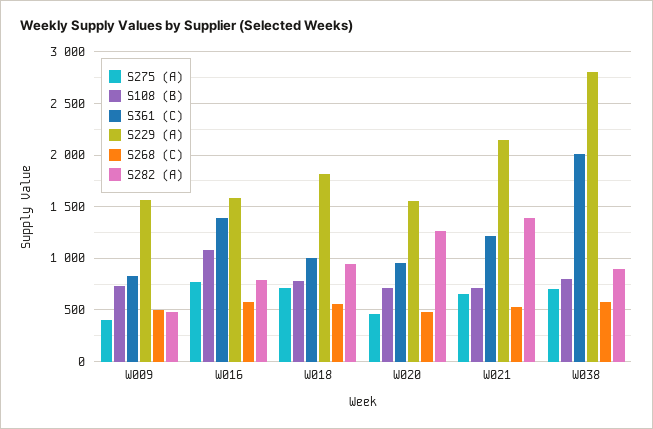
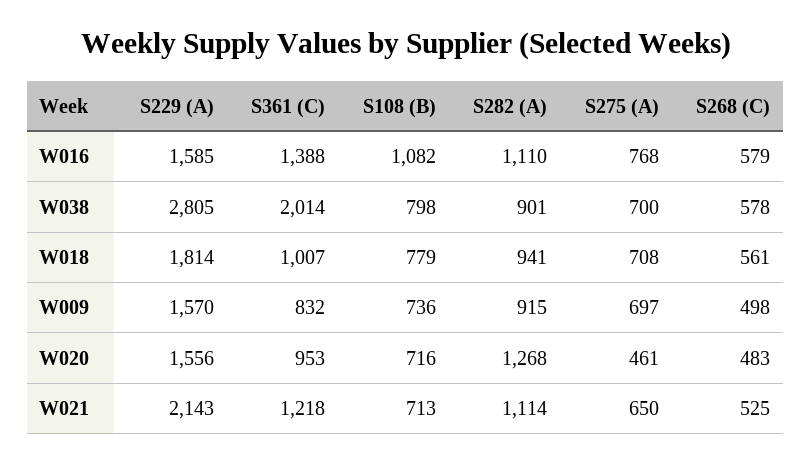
  {
    "S275 (A)": {
-     "W009": 400,
+     "W009": 697,
      "W016": 768,
      "W018": 708,
      "W020": 461,
      "W021": 650,
      "W038": 700
    },
    "S108 (B)": {
      "W009": 736,
      "W016": 1082,
      "W018": 779,
      "W020": 716,
      "W021": 713,
      "W038": 798
    },
    "S361 (C)": {
      "W009": 832,
      "W016": 1388,
      "W018": 1007,
      "W020": 953,
      "W021": 1218,
      "W038": 2014
    },
    "S229 (A)": {
      "W009": 1570,
      "W016": 1585,
      "W018": 1814,
      "W020": 1556,
      "W021": 2143,
      "W038": 2805
    },
    "S268 (C)": {
      "W009": 498,
      "W016": 579,
      "W018": 561,
      "W020": 483,
      "W021": 525,
      "W038": 578
    },
    "S282 (A)": {
-     "W009": 500,
+     "W009": 915,
-     "W016": 800,
+     "W016": 1110,
      "W018": 941,
      "W020": 1268,
-     "W021": 1400,
+     "W021": 1114,
      "W038": 901
    }
  }

